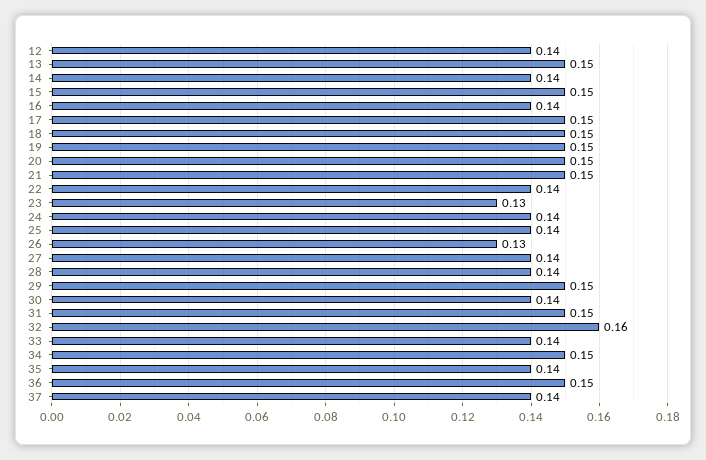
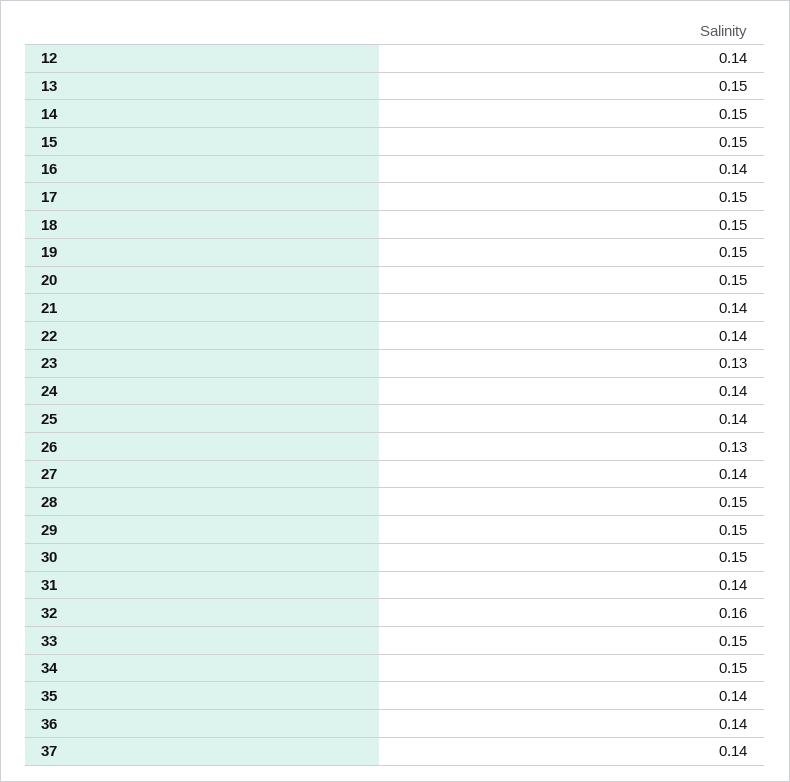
  {
    "12": 0.14,
    "13": 0.15,
-   "14": 0.14,
+   "14": 0.15,
    "15": 0.15,
    "16": 0.14,
    "17": 0.15,
    "18": 0.15,
    "19": 0.15,
    "20": 0.15,
-   "21": 0.15,
+   "21": 0.14,
    "22": 0.14,
    "23": 0.13,
    "24": 0.14,
    "25": 0.14,
    "26": 0.13,
    "27": 0.14,
-   "28": 0.14,
+   "28": 0.15,
    "29": 0.15,
-   "30": 0.14,
+   "30": 0.15,
-   "31": 0.15,
+   "31": 0.14,
    "32": 0.16,
-   "33": 0.14,
+   "33": 0.15,
    "34": 0.15,
    "35": 0.14,
-   "36": 0.15,
+   "36": 0.14,
    "37": 0.14
  }

